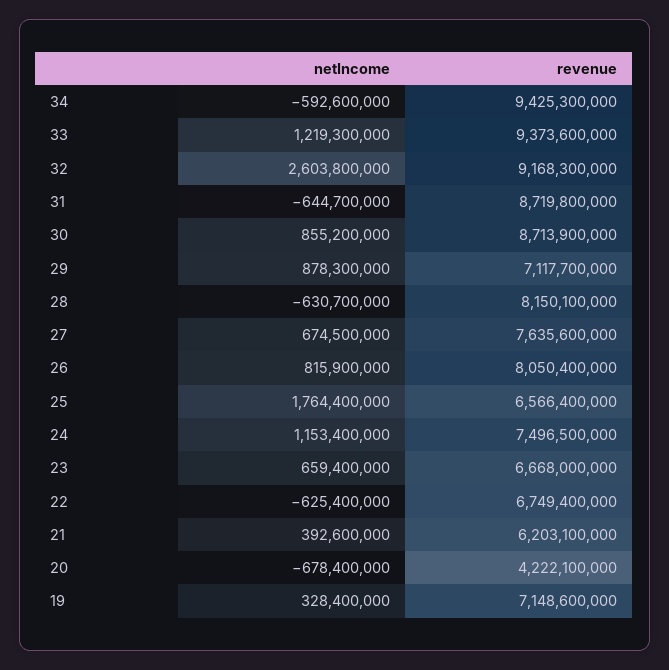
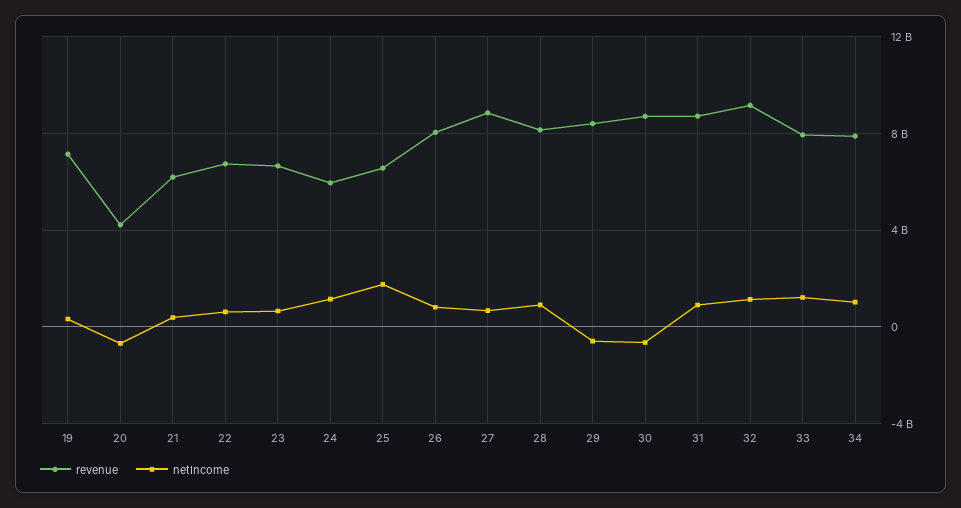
  {
    "netIncome": {
-     "34": -592600000,
+     "34": 1000000000,
      "33": 1219300000,
-     "32": 2603800000,
+     "32": 1000000000,
-     "31": -644700000,
+     "31": 1000000000,
-     "30": 855200000,
+     "30": -500000000,
-     "29": 878300000,
+     "29": -500000000,
-     "28": -630700000,
+     "28": 1000000000,
      "27": 674500000,
      "26": 815900000,
      "25": 1764400000,
      "24": 1153400000,
      "23": 659400000,
-     "22": -625400000,
+     "22": 500000000,
      "21": 392600000,
      "20": -678400000,
      "19": 328400000
    },
    "revenue": {
-     "34": 9425300000,
+     "34": 8000000000,
-     "33": 9373600000,
+     "33": 8000000000,
      "32": 9168300000,
      "31": 8719800000,
      "30": 8713900000,
-     "29": 7117700000,
+     "29": 8500000000,
      "28": 8150100000,
-     "27": 7635600000,
+     "27": 9000000000,
      "26": 8050400000,
      "25": 6566400000,
-     "24": 7496500000,
+     "24": 6000000000,
      "23": 6668000000,
      "22": 6749400000,
      "21": 6203100000,
      "20": 4222100000,
      "19": 7148600000
    }
  }

